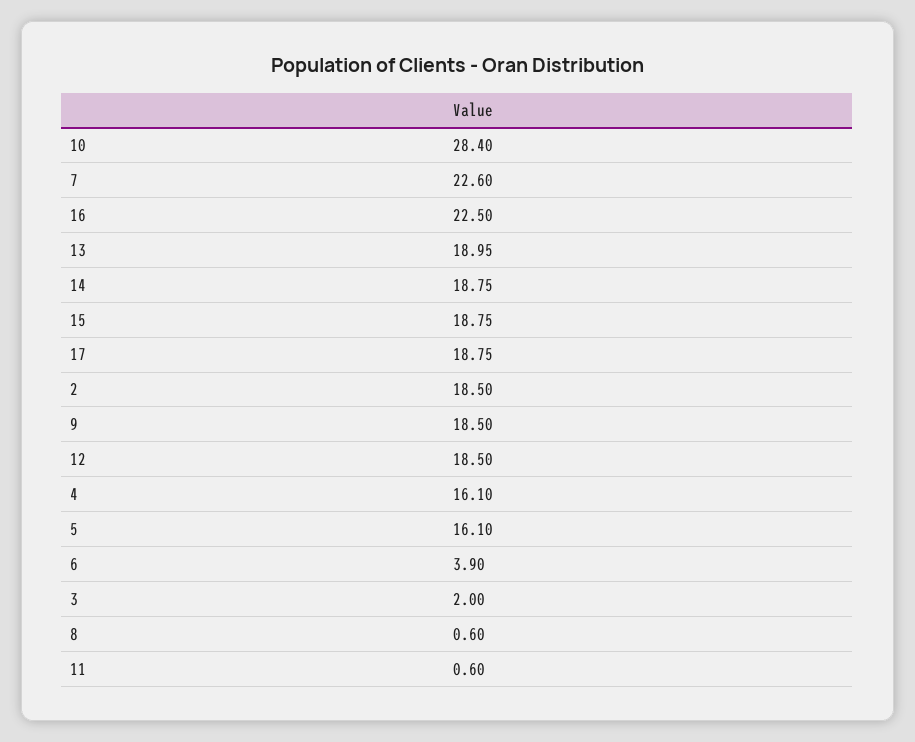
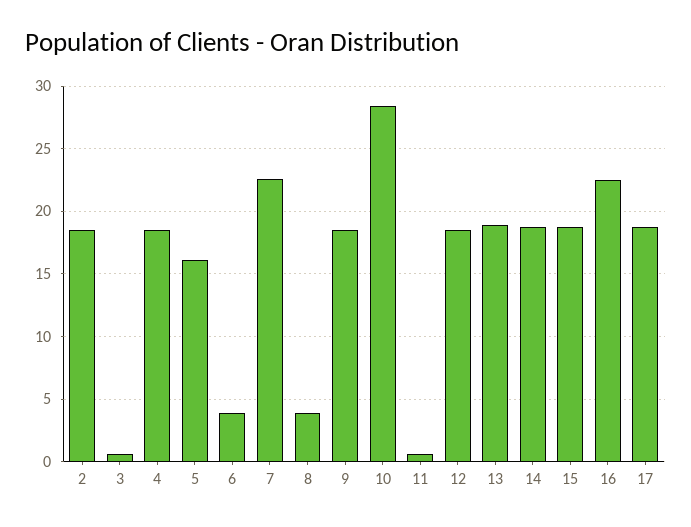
  {
    "10": 28.4,
    "7": 22.6,
    "16": 22.5,
    "13": 18.95,
    "14": 18.75,
    "15": 18.75,
    "17": 18.75,
    "2": 18.5,
    "9": 18.5,
    "12": 18.5,
-   "4": 16.1,
+   "4": 18.5,
    "5": 16.1,
    "6": 3.9,
-   "3": 2,
+   "3": 0.5,
-   "8": 0.6,
+   "8": 4,
    "11": 0.6
  }

